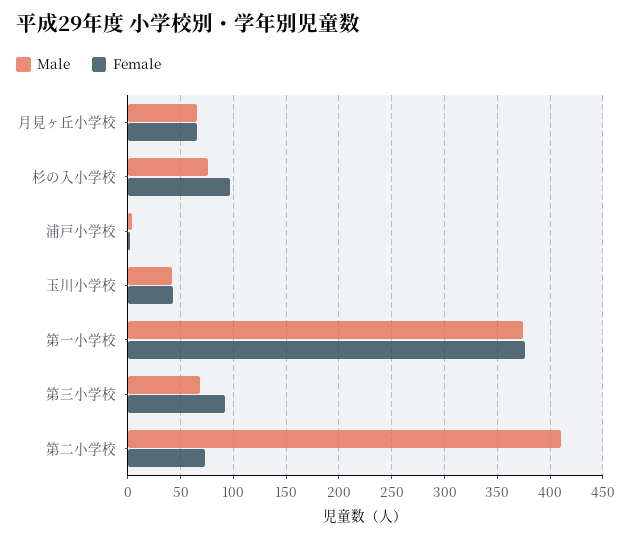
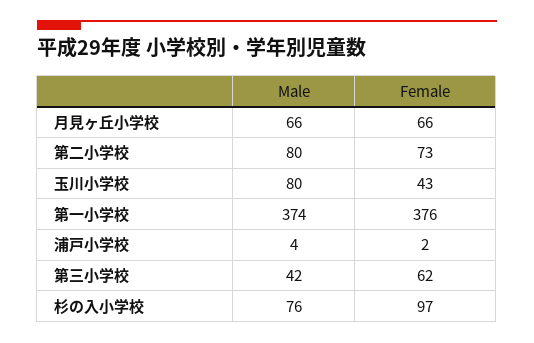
  {
    "Male": {
      "月見ヶ丘小学校": 66,
      "杉の入小学校": 76,
      "浦戸小学校": 4,
-     "玉川小学校": 40,
+     "玉川小学校": 80,
      "第一小学校": 374,
-     "第三小学校": 70,
+     "第三小学校": 42,
-     "第二小学校": 410
+     "第二小学校": 80
    },
    "Female": {
      "月見ヶ丘小学校": 66,
      "杉の入小学校": 97,
      "浦戸小学校": 2,
      "玉川小学校": 43,
      "第一小学校": 376,
-     "第三小学校": 90,
+     "第三小学校": 62,
      "第二小学校": 73
    }
  }

